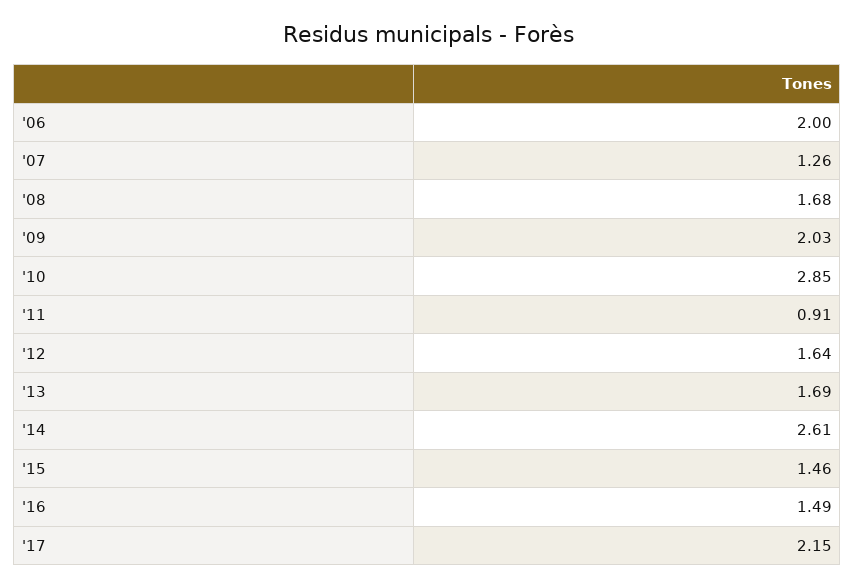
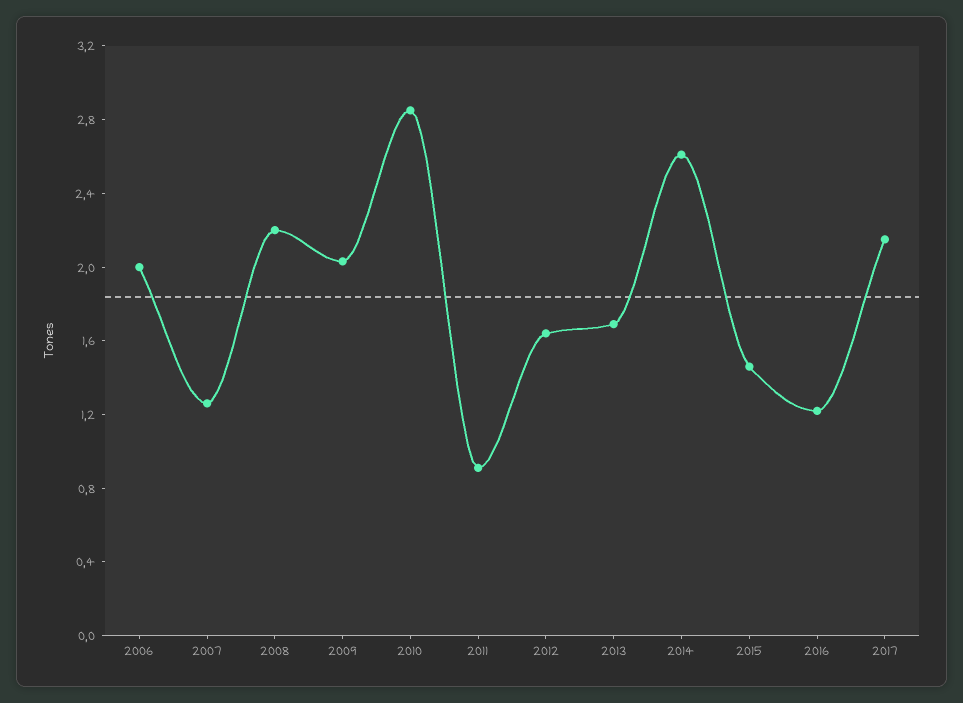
  {
    "'06": 2,
    "'07": 1.26,
-   "'08": 1.68,
+   "'08": 2.2,
    "'09": 2.03,
    "'10": 2.85,
    "'11": 0.91,
    "'12": 1.64,
    "'13": 1.69,
    "'14": 2.61,
    "'15": 1.46,
-   "'16": 1.49,
+   "'16": 1.2,
    "'17": 2.15
  }

